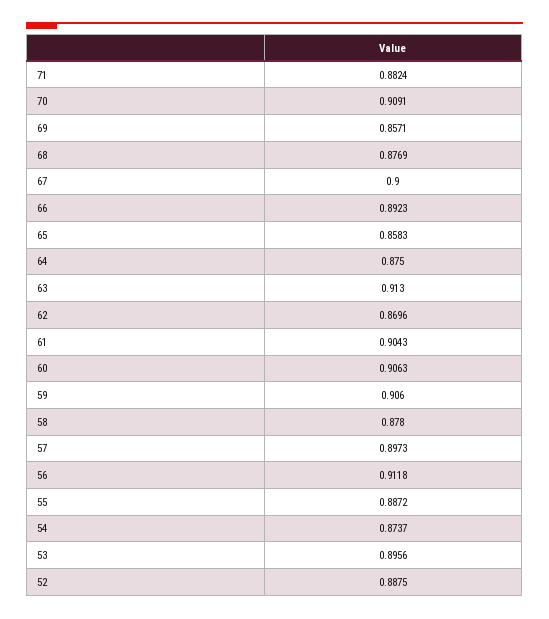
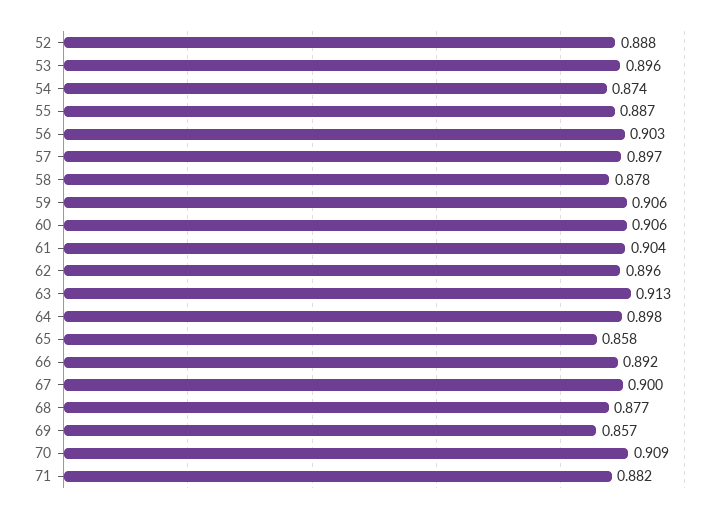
  {
    "71": 0.8824,
    "70": 0.9091,
    "69": 0.8571,
    "68": 0.8769,
    "67": 0.9,
    "66": 0.8923,
    "65": 0.8583,
-   "64": 0.875,
+   "64": 0.898,
    "63": 0.913,
-   "62": 0.8696,
+   "62": 0.896,
    "61": 0.9043,
    "60": 0.9063,
    "59": 0.906,
    "58": 0.878,
    "57": 0.8973,
-   "56": 0.9118,
+   "56": 0.903,
    "55": 0.8872,
    "54": 0.8737,
    "53": 0.8956,
    "52": 0.8875
  }

